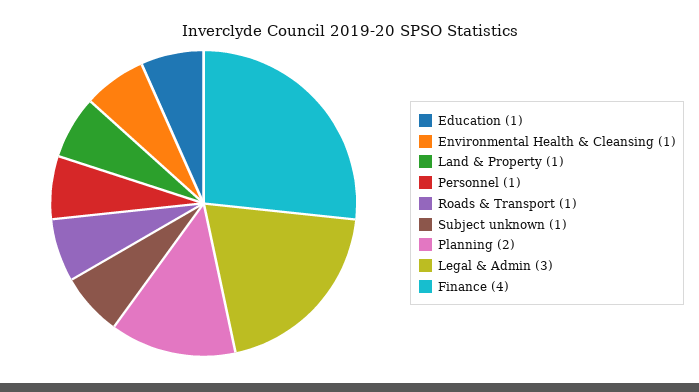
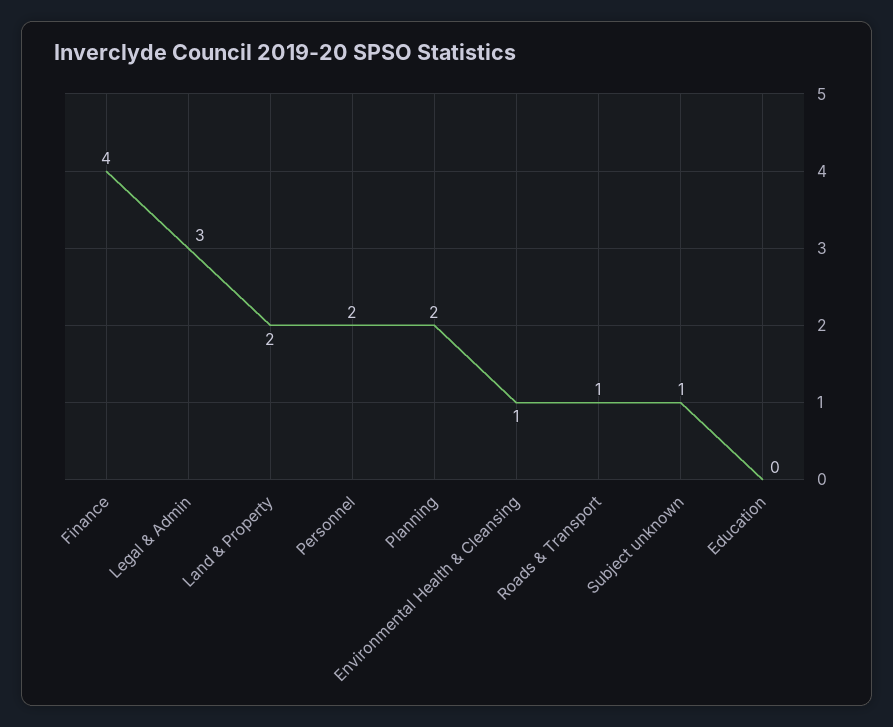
  {
-   "Education": 1,
+   "Education": 0,
    "Environmental Health & Cleansing": 1,
-   "Land & Property": 1,
+   "Land & Property": 2,
-   "Personnel": 1,
+   "Personnel": 2,
    "Roads & Transport": 1,
    "Subject unknown": 1,
    "Planning": 2,
    "Legal & Admin": 3,
    "Finance": 4
  }

